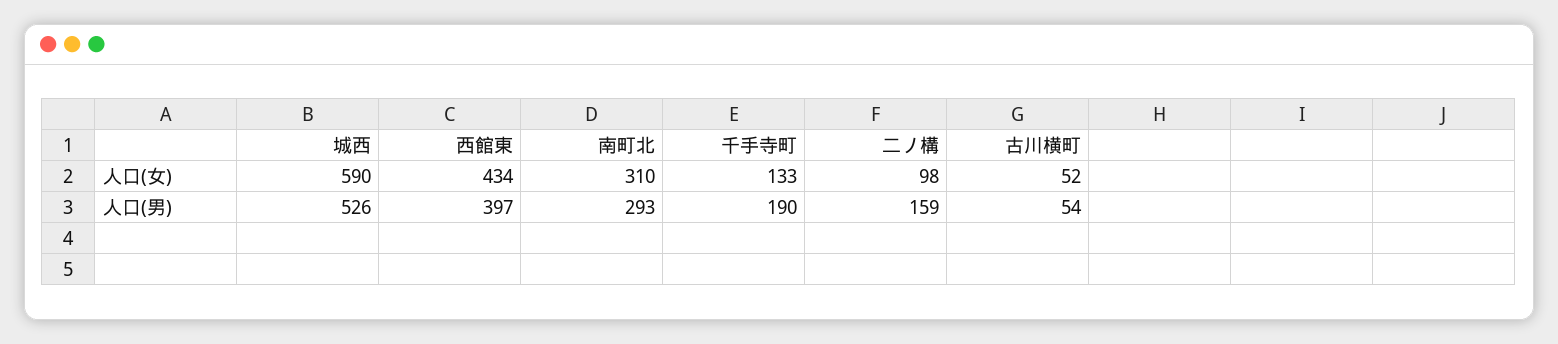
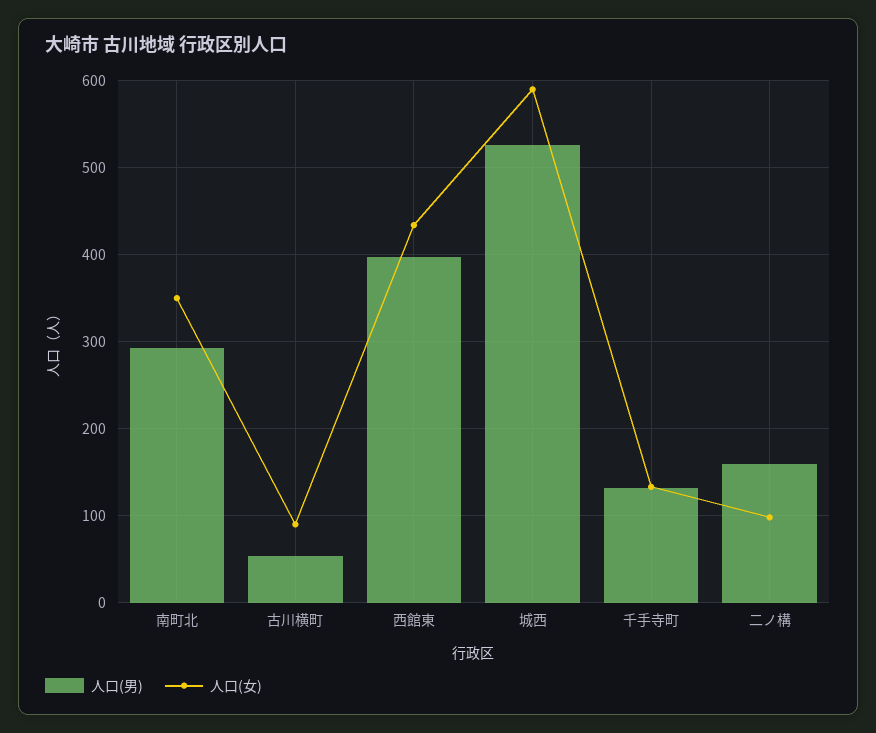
  {
    "人口(女)": {
      "城西": 590,
      "西館東": 434,
-     "南町北": 310,
+     "南町北": 350,
      "千手寺町": 133,
      "二ノ構": 98,
-     "古川横町": 52
+     "古川横町": 90
    },
    "人口(男)": {
      "城西": 526,
      "西館東": 397,
      "南町北": 293,
-     "千手寺町": 190,
+     "千手寺町": 130,
      "二ノ構": 159,
      "古川横町": 54
    }
  }

